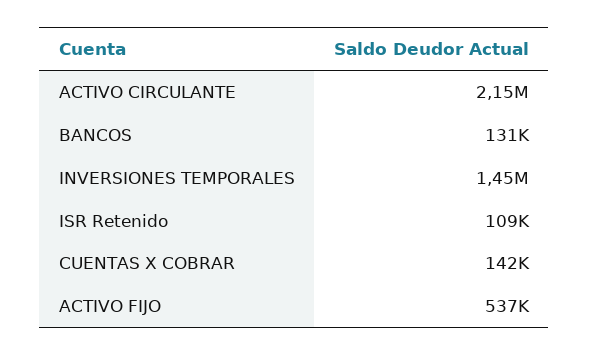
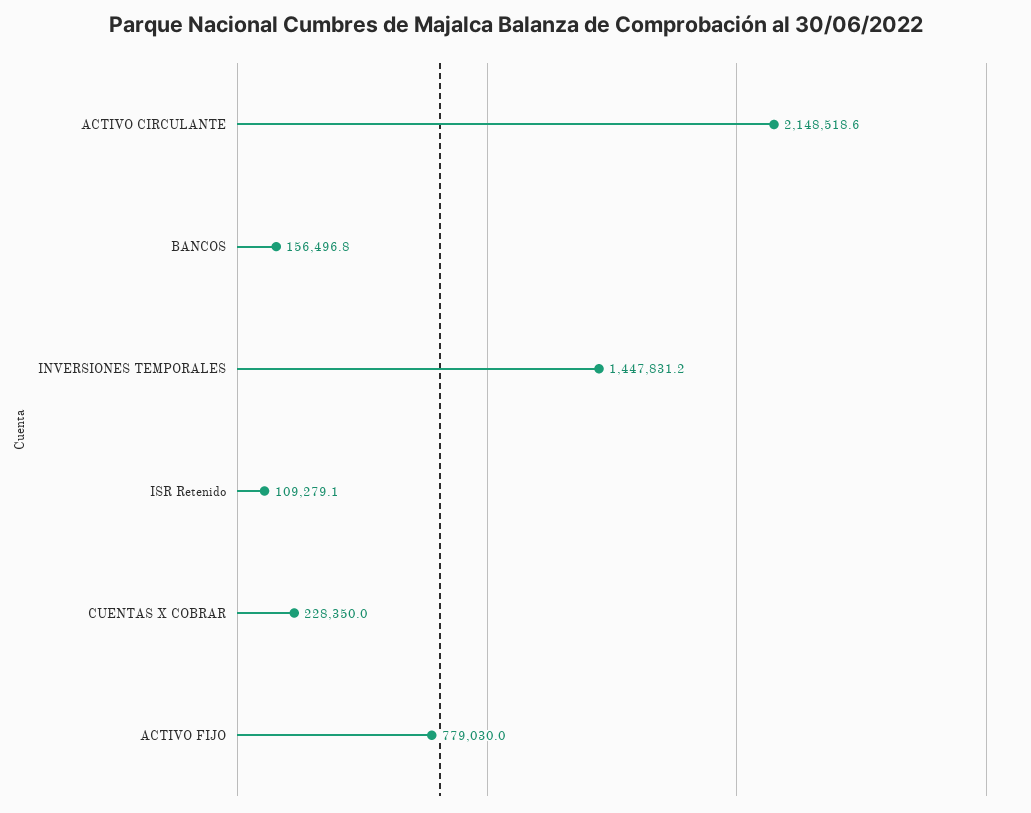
  {
    "ACTIVO CIRCULANTE": 2148518.6,
-   "BANCOS": 131000,
+   "BANCOS": 156496.8,
    "INVERSIONES TEMPORALES": 1447831.2,
    "ISR Retenido": 109279.1,
-   "CUENTAS X COBRAR": 142000,
+   "CUENTAS X COBRAR": 228350,
-   "ACTIVO FIJO": 537000
+   "ACTIVO FIJO": 779030
  }

